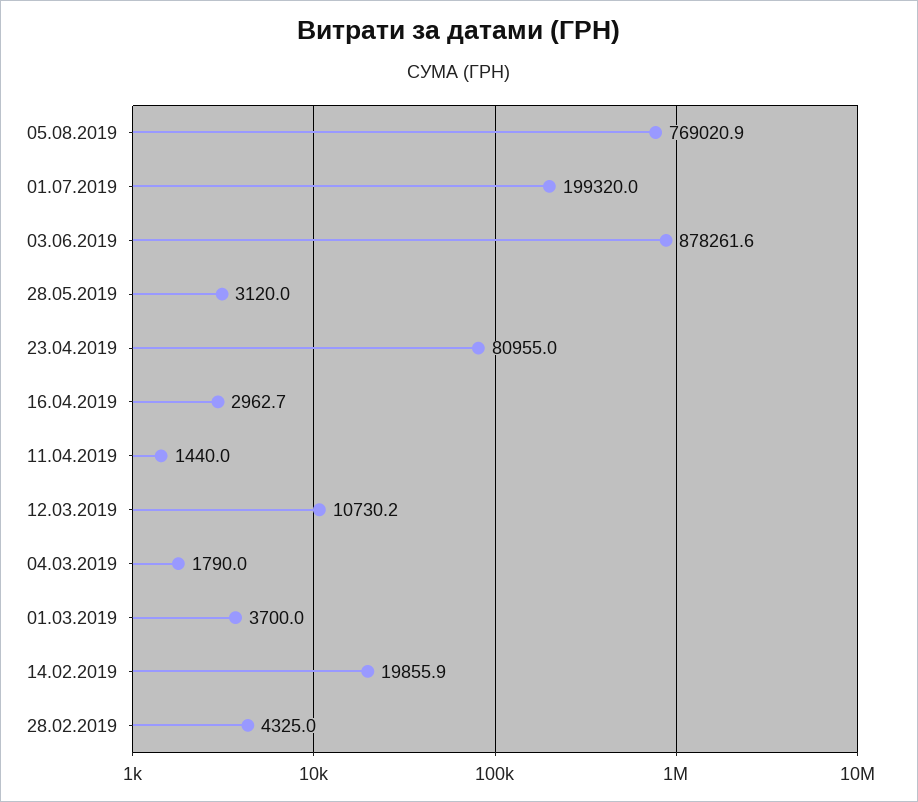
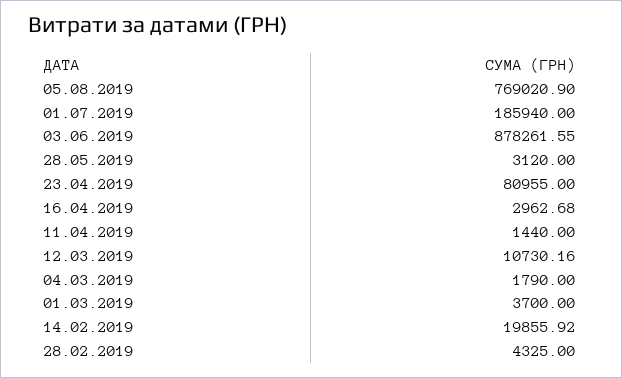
  {
    "05.08.2019": 769020.9,
-   "01.07.2019": 199320,
+   "01.07.2019": 185940,
    "03.06.2019": 878261.55,
    "28.05.2019": 3120,
    "23.04.2019": 80955,
    "16.04.2019": 2962.68,
    "11.04.2019": 1440,
    "12.03.2019": 10730.16,
    "04.03.2019": 1790,
    "01.03.2019": 3700,
    "14.02.2019": 19855.92,
    "28.02.2019": 4325
  }

